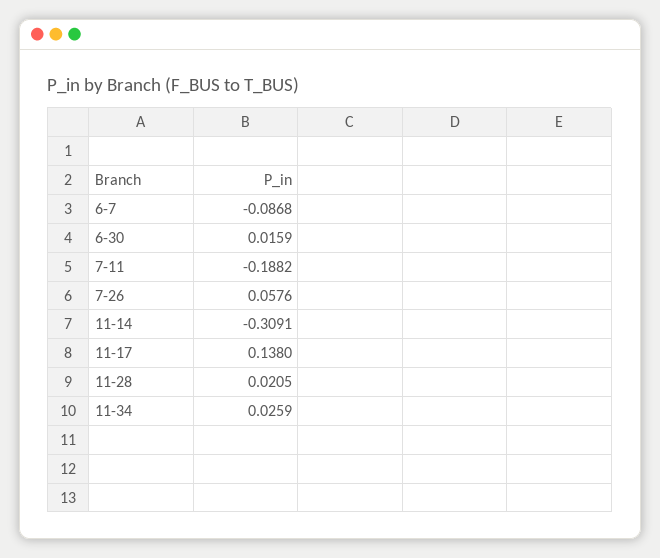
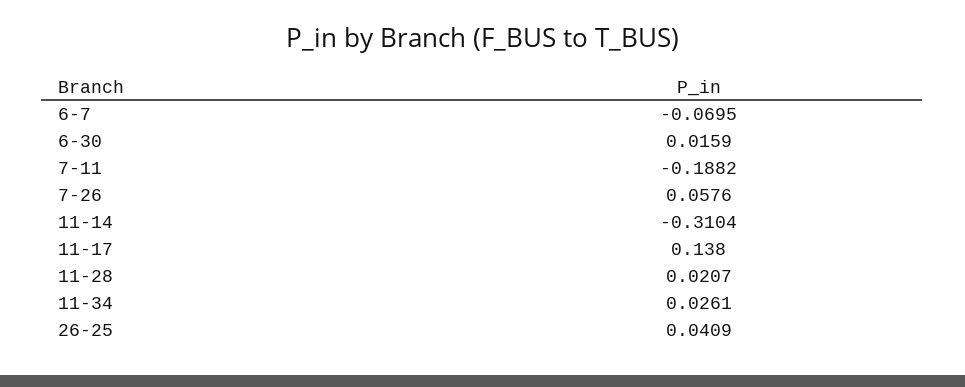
  {
-   "6-7": -0.0868,
+   "6-7": -0.0695,
    "6-30": 0.0159,
    "7-11": -0.1882,
    "7-26": 0.0576,
-   "11-14": -0.3091,
+   "11-14": -0.3104,
    "11-17": 0.138,
-   "11-28": 0.0205,
+   "11-28": 0.0207,
-   "11-34": 0.0259
+   "11-34": 0.0261,
+   "26-25": 0.0409
  }

